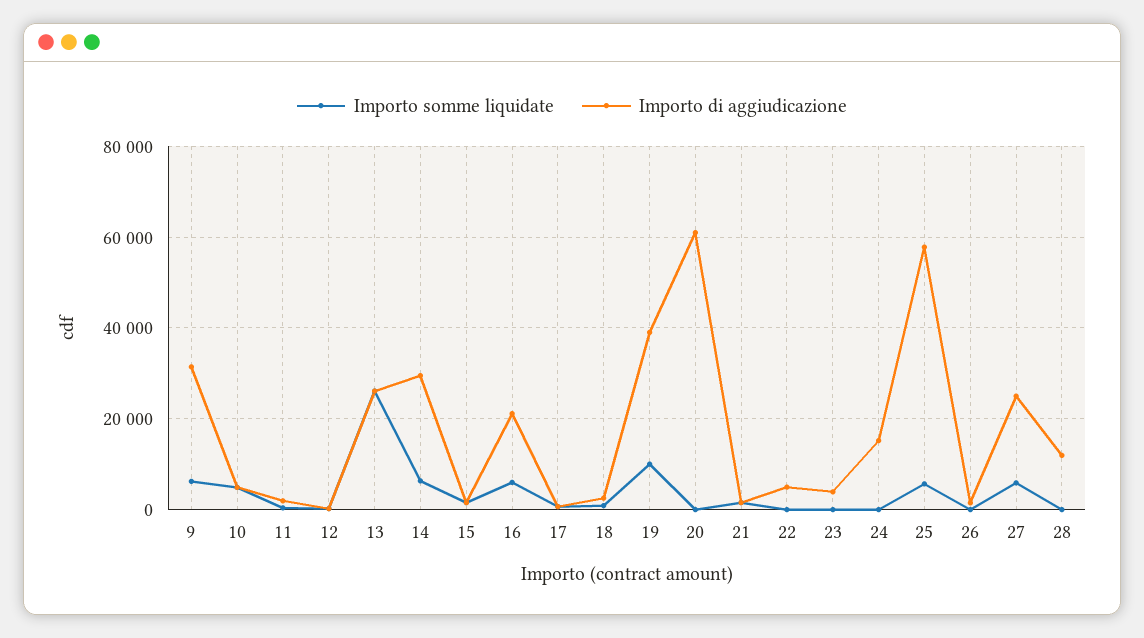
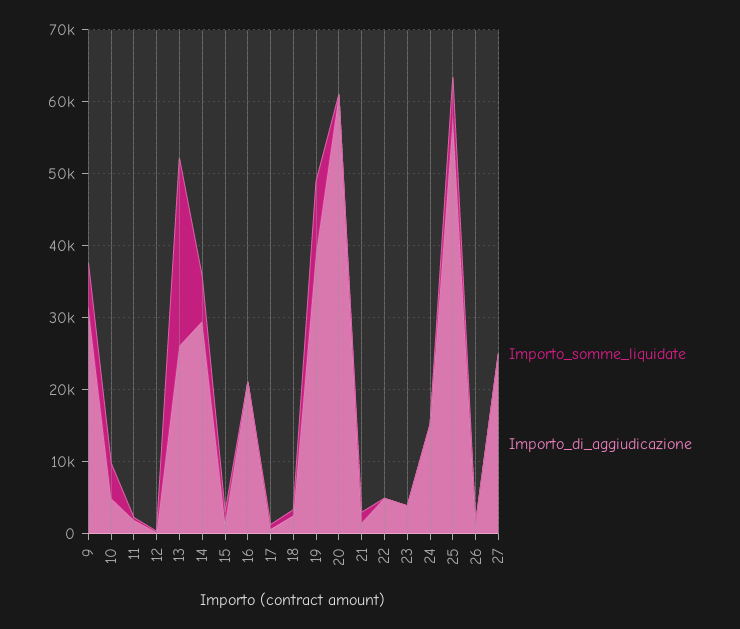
  {
    "Importo somme liquidate": {
      "9": 6000,
      "10": 4000,
      "11": 0,
      "12": 0,
      "13": 26000,
      "14": 6000,
      "15": 2000,
-     "16": 6000,
+     "16": 0,
      "17": 0,
      "18": 0,
      "19": 10000,
      "20": 0,
      "21": 2000,
      "22": 0,
      "23": 0,
      "24": 0,
      "25": 6000,
      "26": 0,
-     "27": 6000,
+     "27": 0
-     "28": 0
    },
    "Importo di aggiudicazione": {
      "9": 32000,
      "10": 4000,
      "11": 2000,
      "12": 0,
      "13": 26000,
      "14": 30000,
      "15": 2000,
      "16": 22000,
      "17": 0,
      "18": 2000,
      "19": 40000,
      "20": 62000,
      "21": 2000,
      "22": 4000,
      "23": 4000,
      "24": 16000,
      "25": 58000,
      "26": 2000,
-     "27": 26000,
+     "27": 26000
-     "28": 12000
    }
  }

